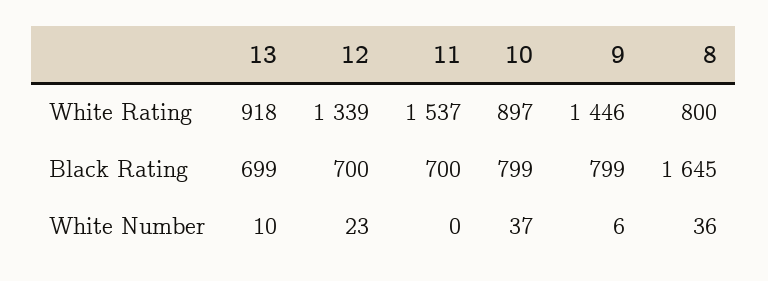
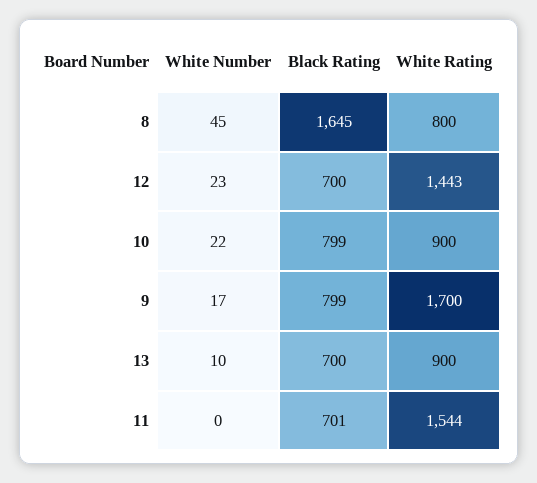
  {
    "13": {
-     "White Rating": 918,
+     "White Rating": 900,
-     "Black Rating": 699,
+     "Black Rating": 700,
      "White Number": 10
    },
    "12": {
-     "White Rating": 1339,
+     "White Rating": 1443,
      "Black Rating": 700,
      "White Number": 23
    },
    "11": {
-     "White Rating": 1537,
+     "White Rating": 1544,
-     "Black Rating": 700,
+     "Black Rating": 701,
      "White Number": 0
    },
    "10": {
-     "White Rating": 897,
+     "White Rating": 900,
      "Black Rating": 799,
-     "White Number": 37
+     "White Number": 22
    },
    "9": {
-     "White Rating": 1446,
+     "White Rating": 1700,
      "Black Rating": 799,
-     "White Number": 6
+     "White Number": 17
    },
    "8": {
      "White Rating": 800,
      "Black Rating": 1645,
-     "White Number": 36
+     "White Number": 45
    }
  }

